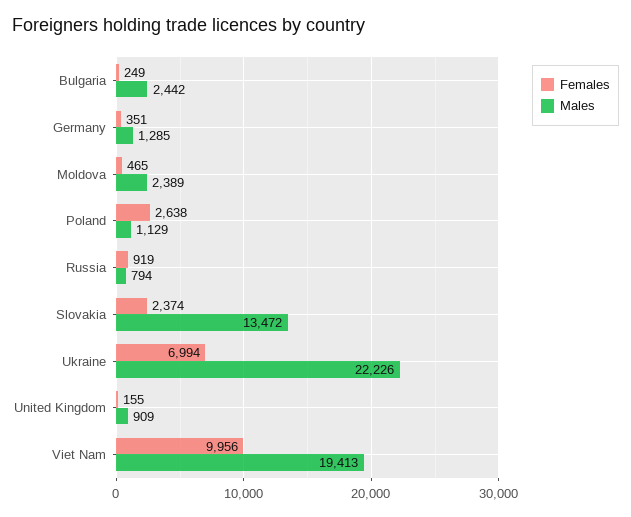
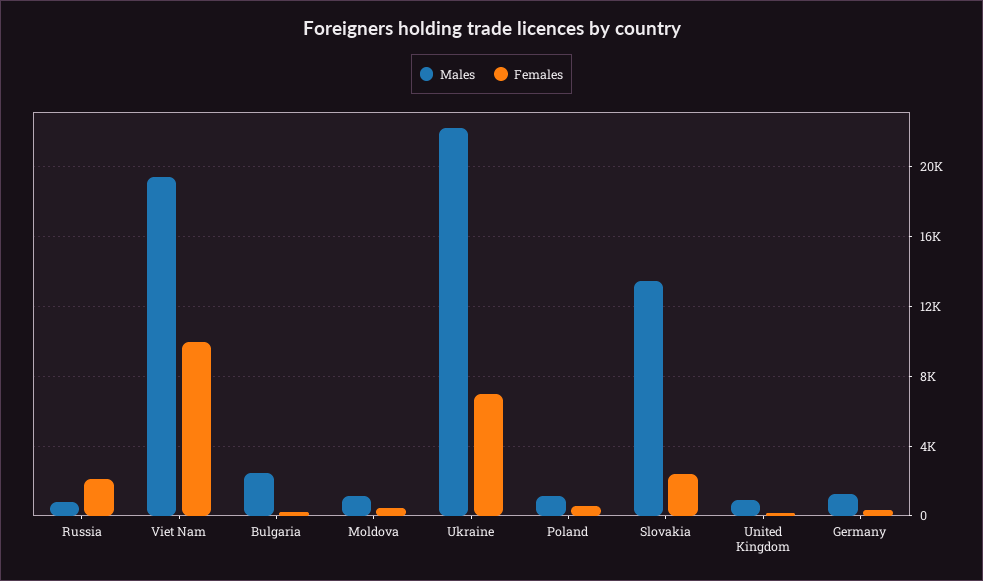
  {
    "Females": {
      "Bulgaria": 249,
      "Germany": 351,
      "Moldova": 465,
-     "Poland": 2638,
+     "Poland": 500,
-     "Russia": 919,
+     "Russia": 2000,
      "Slovakia": 2374,
      "Ukraine": 6994,
      "United Kingdom": 155,
      "Viet Nam": 9956
    },
    "Males": {
      "Bulgaria": 2442,
      "Germany": 1285,
-     "Moldova": 2389,
+     "Moldova": 1000,
      "Poland": 1129,
      "Russia": 794,
      "Slovakia": 13472,
      "Ukraine": 22226,
      "United Kingdom": 909,
      "Viet Nam": 19413
    }
  }

